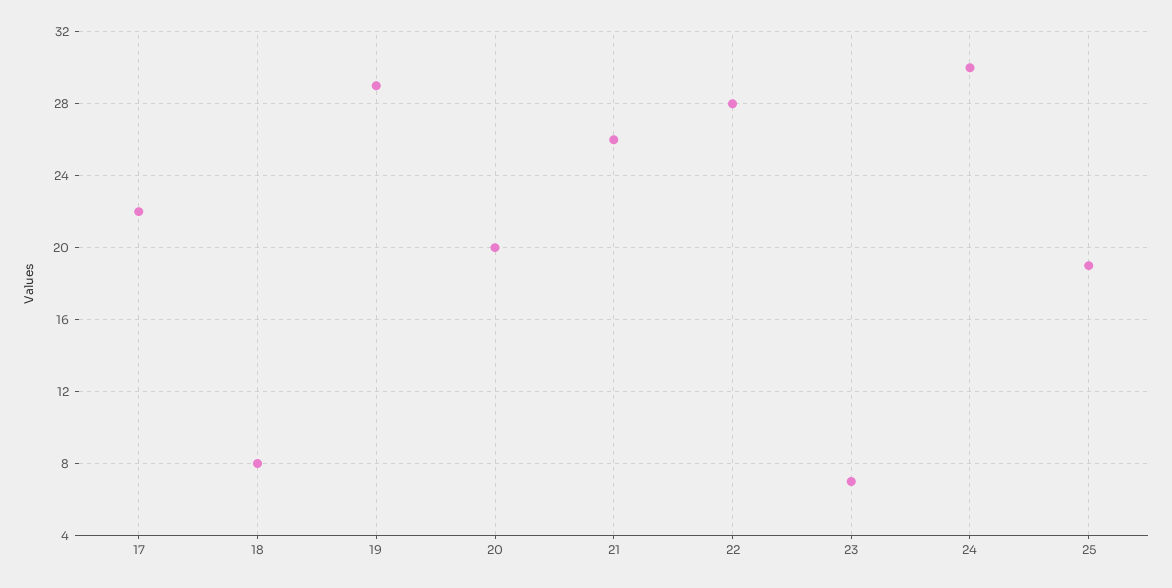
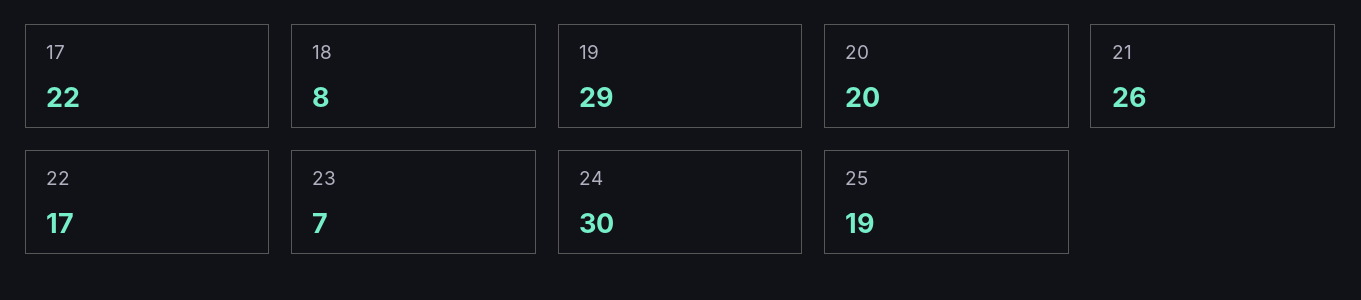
  {
    "17": 22,
    "18": 8,
    "19": 29,
    "20": 20,
    "21": 26,
-   "22": 28,
+   "22": 17,
    "23": 7,
    "24": 30,
    "25": 19
  }

